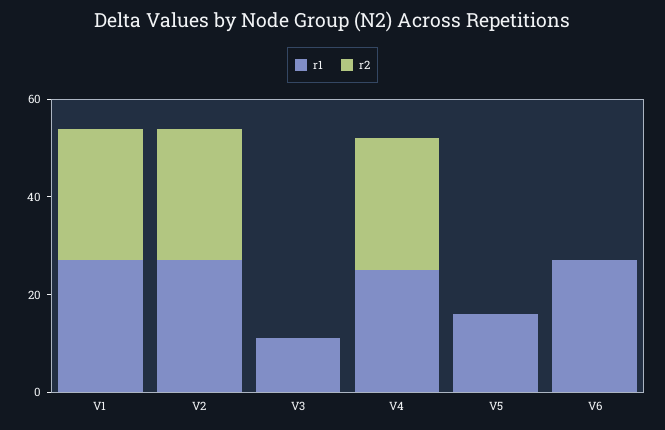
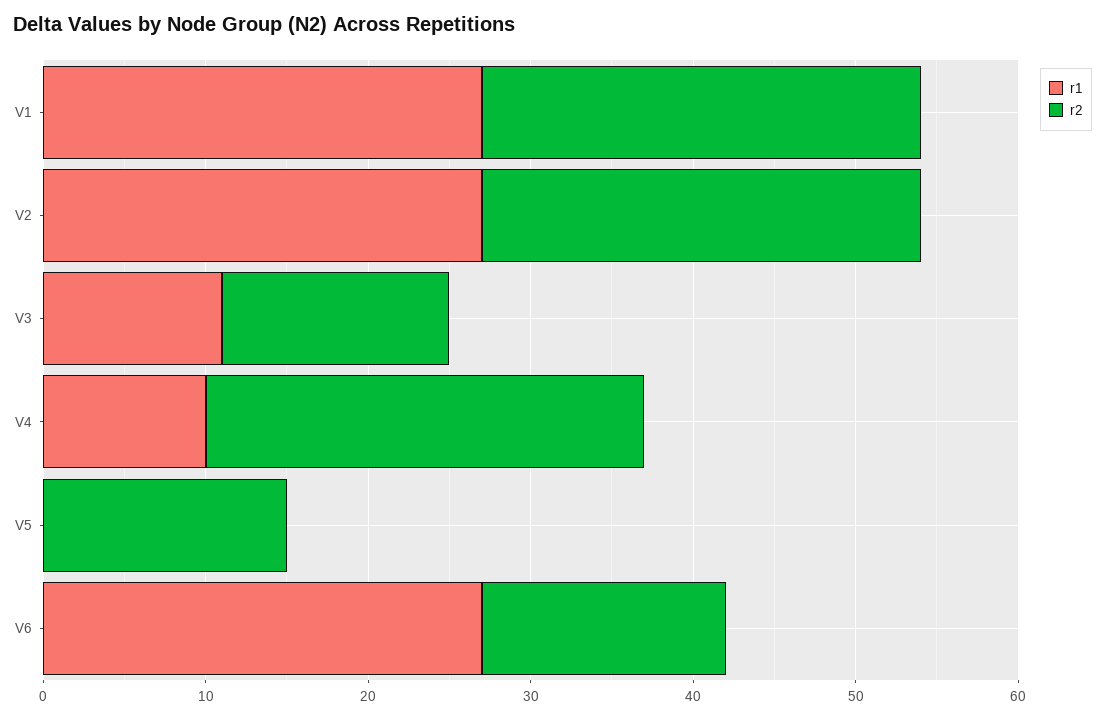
  {
    "r1": {
      "V1": 27,
      "V2": 27,
      "V3": 11,
-     "V4": 25,
+     "V4": 10,
-     "V5": 15,
+     "V5": 0,
      "V6": 27
    },
    "r2": {
      "V1": 27,
      "V2": 27,
-     "V3": 0,
+     "V3": 14,
      "V4": 27,
-     "V5": 0,
+     "V5": 15,
-     "V6": 0
+     "V6": 15
    }
  }

